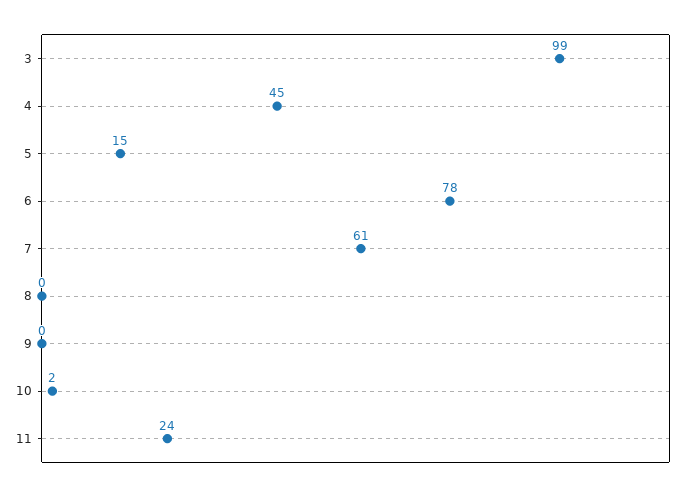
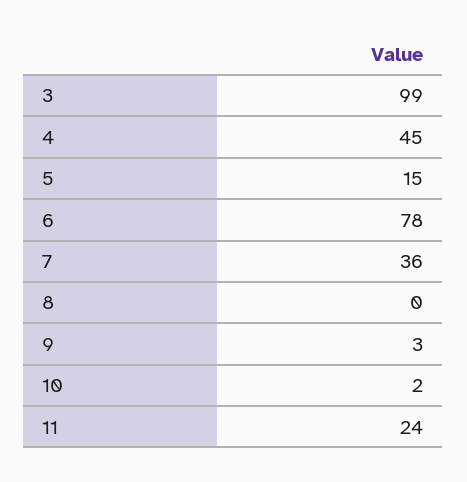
  {
    "3": 99,
    "4": 45,
    "5": 15,
    "6": 78,
-   "7": 61,
+   "7": 36,
    "8": 0,
-   "9": 0,
+   "9": 3,
    "10": 2,
    "11": 24
  }

